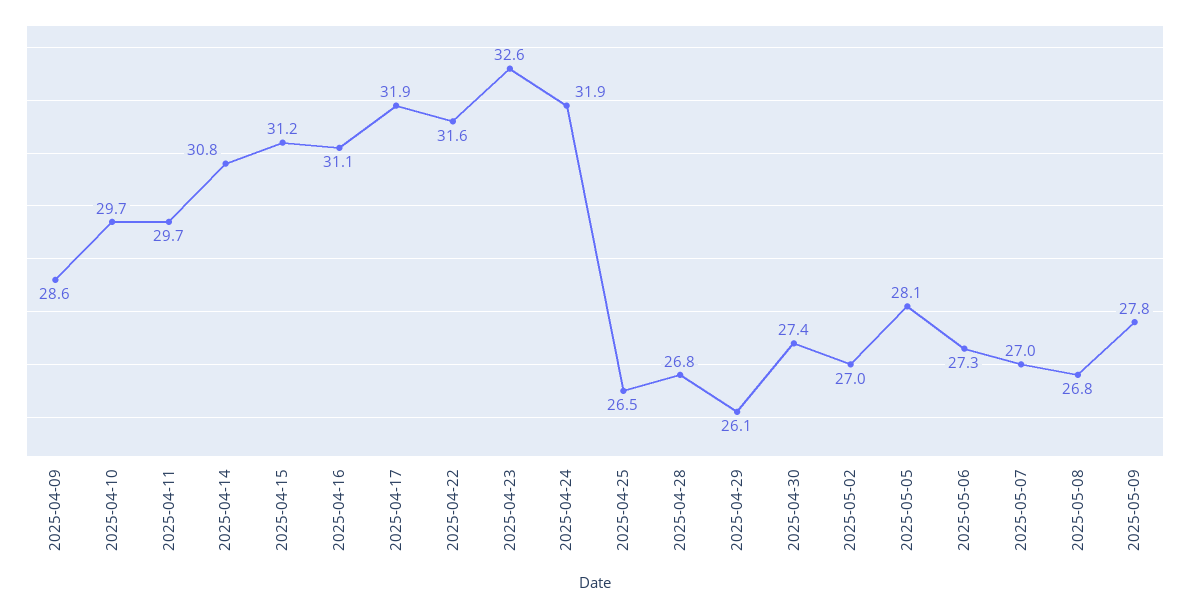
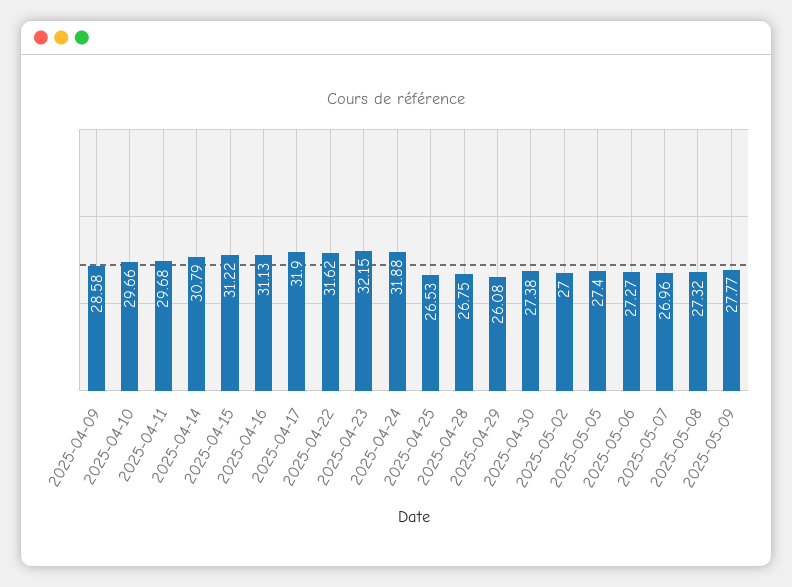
  {
    "2025-04-09": 28.58,
    "2025-04-10": 29.66,
    "2025-04-11": 29.68,
    "2025-04-14": 30.79,
    "2025-04-15": 31.22,
    "2025-04-16": 31.13,
    "2025-04-17": 31.9,
    "2025-04-22": 31.62,
-   "2025-04-23": 32.6,
+   "2025-04-23": 32.15,
    "2025-04-24": 31.88,
    "2025-04-25": 26.53,
    "2025-04-28": 26.75,
    "2025-04-29": 26.08,
    "2025-04-30": 27.38,
    "2025-05-02": 27,
-   "2025-05-05": 28.1,
+   "2025-05-05": 27.4,
    "2025-05-06": 27.27,
    "2025-05-07": 26.96,
-   "2025-05-08": 26.8,
+   "2025-05-08": 27.32,
    "2025-05-09": 27.77
  }

